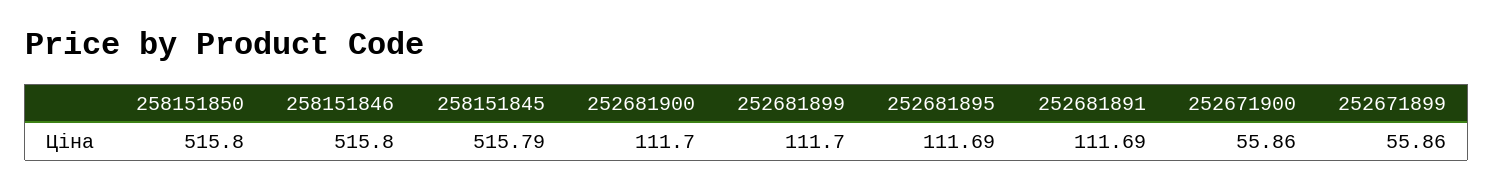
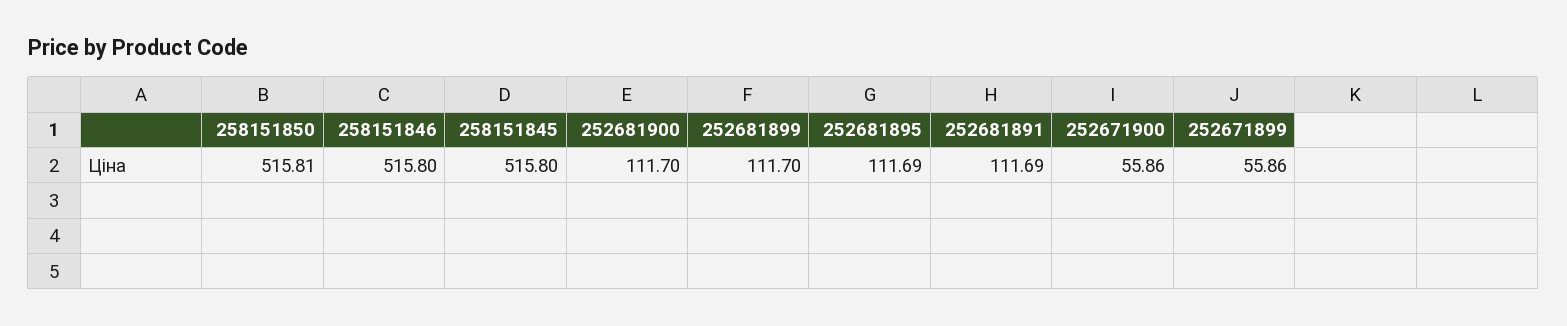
  {
-   "258151850": 515.8,
+   "258151850": 515.81,
    "258151846": 515.8,
-   "258151845": 515.79,
+   "258151845": 515.8,
    "252681900": 111.7,
    "252681899": 111.7,
    "252681895": 111.69,
    "252681891": 111.69,
    "252671900": 55.86,
    "252671899": 55.86
  }

